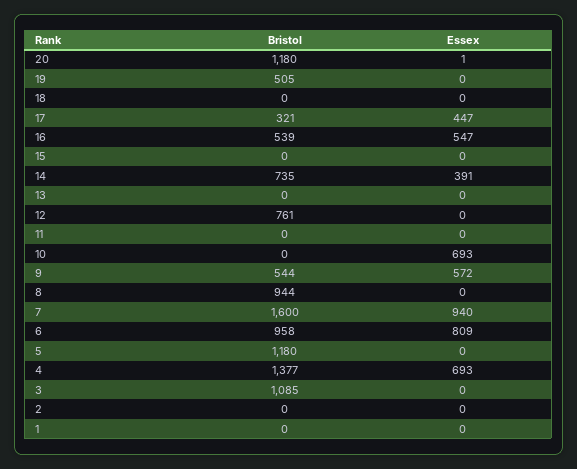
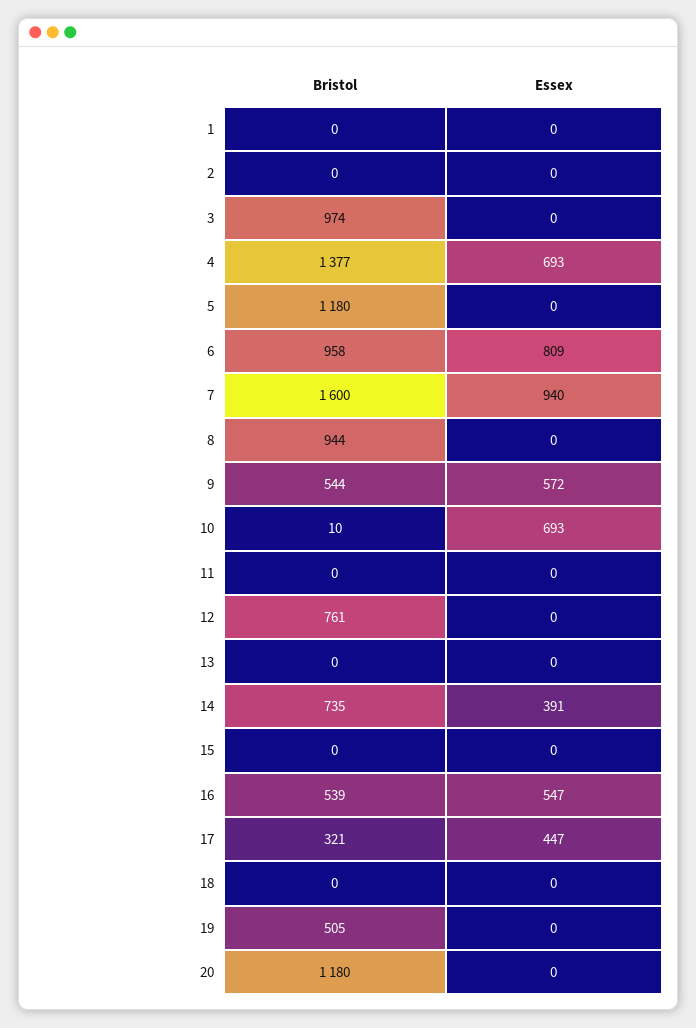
  {
    "Bristol": {
      "20": 1180,
      "19": 505,
      "18": 0,
      "17": 321,
      "16": 539,
      "15": 0,
      "14": 735,
      "13": 0,
      "12": 761,
      "11": 0,
-     "10": 0,
+     "10": 10,
      "9": 544,
      "8": 944,
      "7": 1600,
      "6": 958,
      "5": 1180,
      "4": 1377,
-     "3": 1085,
+     "3": 974,
      "2": 0,
      "1": 0
    },
    "Essex": {
-     "20": 1,
+     "20": 0,
      "19": 0,
      "18": 0,
      "17": 447,
      "16": 547,
      "15": 0,
      "14": 391,
      "13": 0,
      "12": 0,
      "11": 0,
      "10": 693,
      "9": 572,
      "8": 0,
      "7": 940,
      "6": 809,
      "5": 0,
      "4": 693,
      "3": 0,
      "2": 0,
      "1": 0
    }
  }

